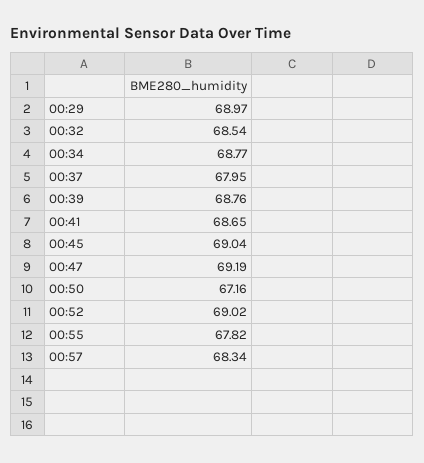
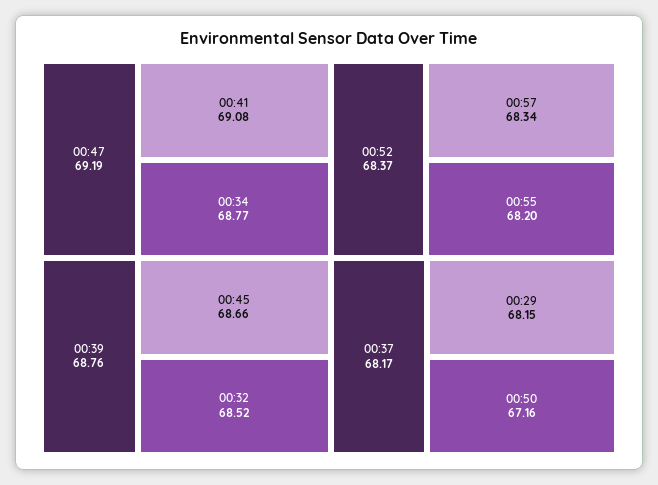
  {
-   "00:29": 68.97,
+   "00:29": 68.15,
-   "00:32": 68.54,
+   "00:32": 68.52,
    "00:34": 68.77,
-   "00:37": 67.95,
+   "00:37": 68.17,
    "00:39": 68.76,
-   "00:41": 68.65,
+   "00:41": 69.08,
-   "00:45": 69.04,
+   "00:45": 68.66,
    "00:47": 69.19,
    "00:50": 67.16,
-   "00:52": 69.02,
+   "00:52": 68.37,
-   "00:55": 67.82,
+   "00:55": 68.2,
    "00:57": 68.34
  }

